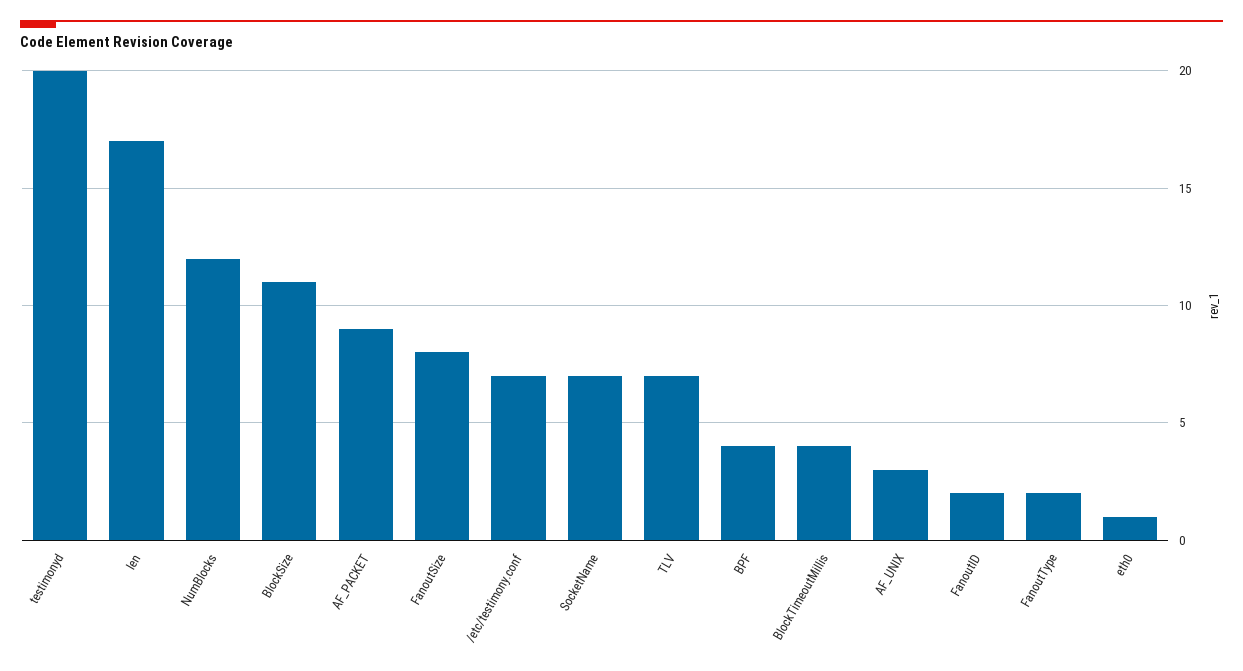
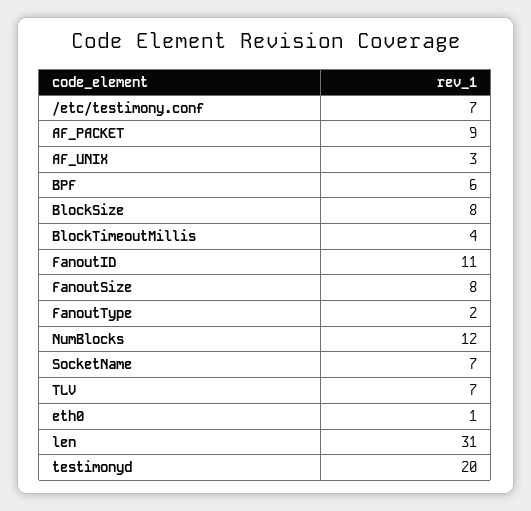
  {
    "testimonyd": 20,
-   "len": 17,
+   "len": 31,
    "NumBlocks": 12,
-   "BlockSize": 11,
+   "BlockSize": 8,
    "AF_PACKET": 9,
    "FanoutSize": 8,
    "/etc/testimony.conf": 7,
    "SocketName": 7,
    "TLV": 7,
-   "BPF": 4,
+   "BPF": 6,
    "BlockTimeoutMillis": 4,
    "AF_UNIX": 3,
-   "FanoutID": 2,
+   "FanoutID": 11,
    "FanoutType": 2,
    "eth0": 1
  }

